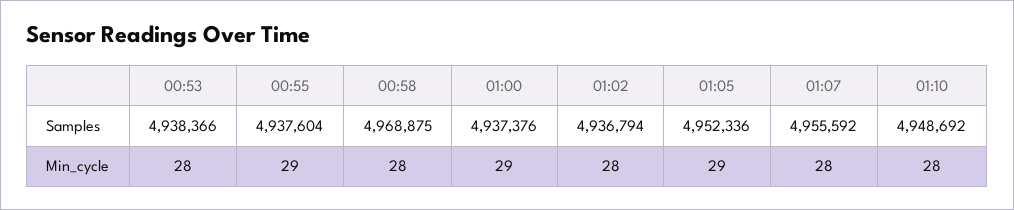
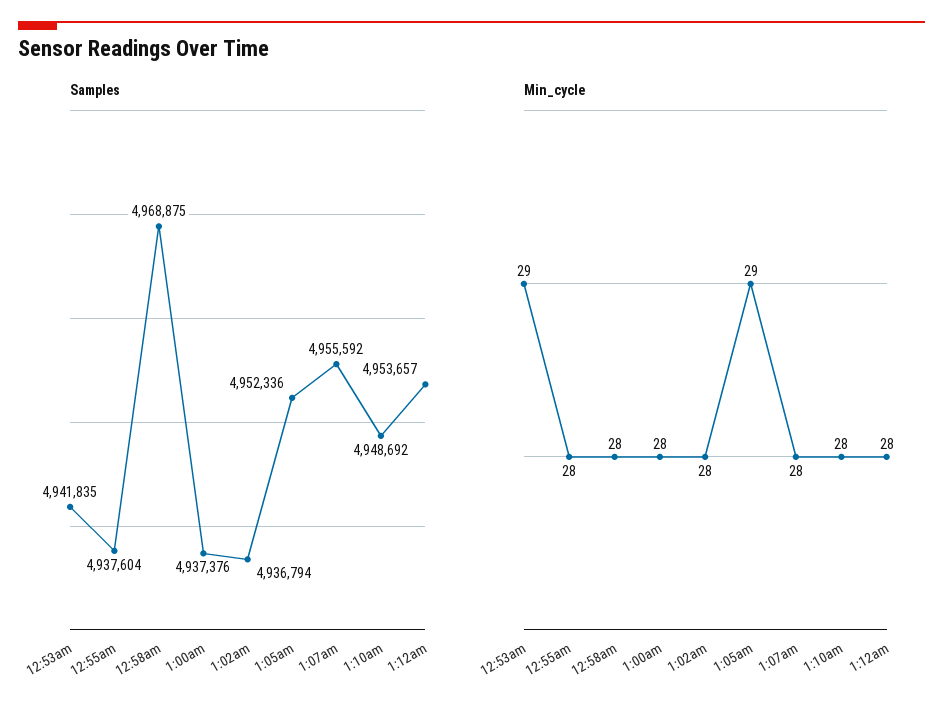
  {
    "Samples": {
-     "00:53": 4938366,
+     "00:53": 4941835,
      "00:55": 4937604,
      "00:58": 4968875,
      "01:00": 4937376,
      "01:02": 4936794,
      "01:05": 4952336,
      "01:07": 4955592,
-     "01:10": 4948692
+     "01:10": 4948692,
+     "1:12am": 4953657
    },
    "Min_cycle": {
-     "00:53": 28,
+     "00:53": 29,
-     "00:55": 29,
+     "00:55": 28,
      "00:58": 28,
-     "01:00": 29,
+     "01:00": 28,
      "01:02": 28,
      "01:05": 29,
      "01:07": 28,
-     "01:10": 28
+     "01:10": 28,
+     "1:12am": 28
    }
  }

